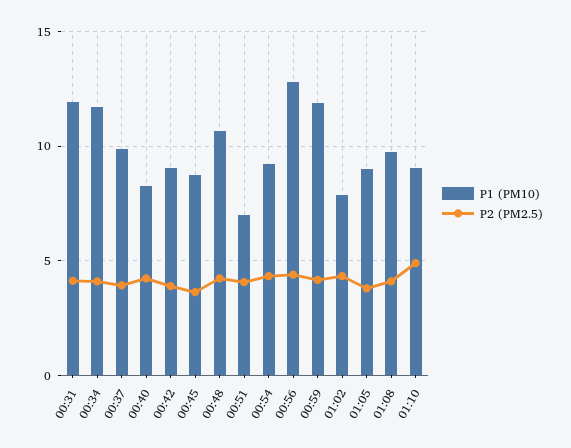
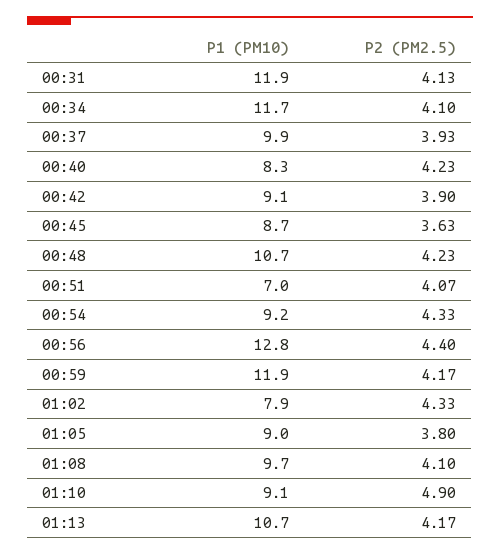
  {
    "P1 (PM10)": {
      "00:31": 11.9,
      "00:34": 11.7,
      "00:37": 9.9,
      "00:40": 8.3,
      "00:42": 9.1,
      "00:45": 8.7,
      "00:48": 10.7,
      "00:51": 7,
      "00:54": 9.2,
      "00:56": 12.8,
      "00:59": 11.9,
      "01:02": 7.9,
      "01:05": 9,
      "01:08": 9.7,
-     "01:10": 9.1
+     "01:10": 9.1,
+     "01:13": 10.7
    },
    "P2 (PM2.5)": {
      "00:31": 4.13,
      "00:34": 4.1,
      "00:37": 3.93,
      "00:40": 4.23,
      "00:42": 3.9,
      "00:45": 3.63,
      "00:48": 4.23,
      "00:51": 4.07,
      "00:54": 4.33,
      "00:56": 4.4,
      "00:59": 4.17,
      "01:02": 4.33,
      "01:05": 3.8,
      "01:08": 4.1,
-     "01:10": 4.9
+     "01:10": 4.9,
+     "01:13": 4.17
    }
  }

